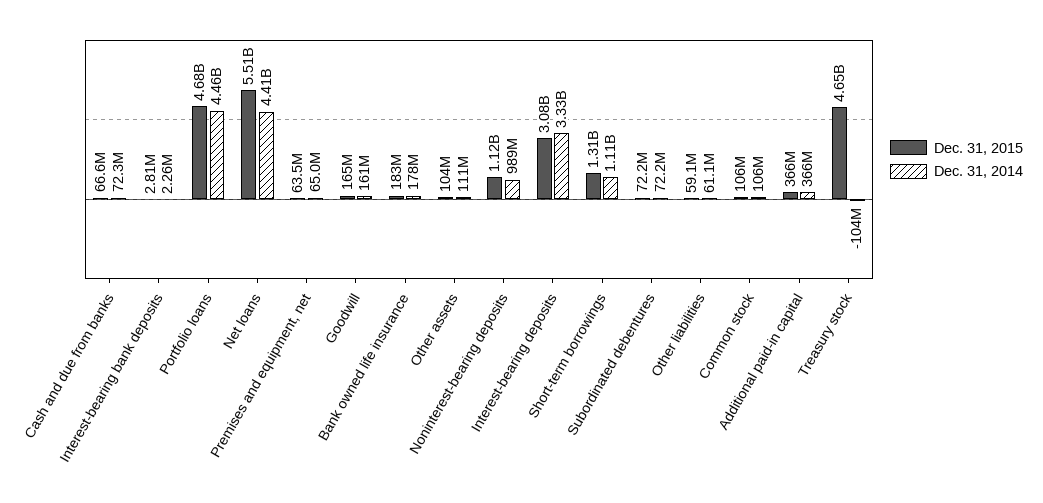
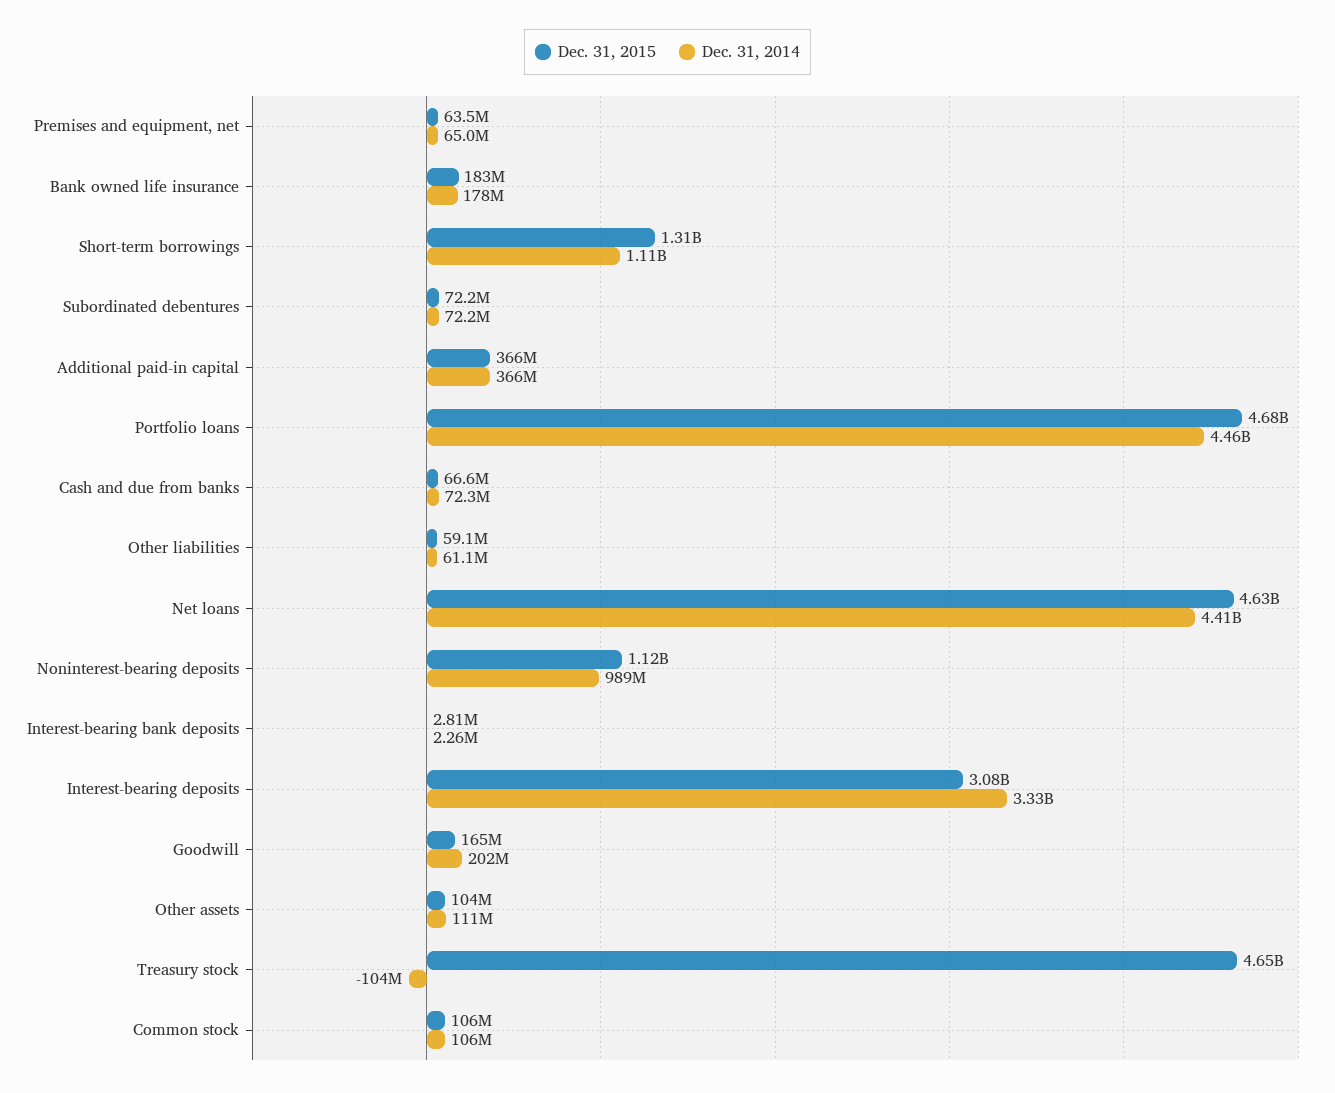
  {
    "Dec. 31, 2015": {
      "Cash and due from banks": 66600000,
      "Interest-bearing bank deposits": 2810000,
      "Portfolio loans": 4680000000,
-     "Net loans": 5510000000,
+     "Net loans": 4630000000,
      "Premises and equipment, net": 63500000,
      "Goodwill": 165000000,
      "Bank owned life insurance": 183000000,
      "Other assets": 104000000,
      "Noninterest-bearing deposits": 1120000000,
      "Interest-bearing deposits": 3080000000,
      "Short-term borrowings": 1310000000,
      "Subordinated debentures": 72200000,
      "Other liabilities": 59100000,
      "Common stock": 106000000,
      "Additional paid-in capital": 366000000,
      "Treasury stock": 4650000000
    },
    "Dec. 31, 2014": {
      "Cash and due from banks": 72300000,
      "Interest-bearing bank deposits": 2260000,
      "Portfolio loans": 4460000000,
      "Net loans": 4410000000,
      "Premises and equipment, net": 65000000,
-     "Goodwill": 161000000,
+     "Goodwill": 202000000,
      "Bank owned life insurance": 178000000,
      "Other assets": 111000000,
      "Noninterest-bearing deposits": 989000000,
      "Interest-bearing deposits": 3330000000,
      "Short-term borrowings": 1110000000,
      "Subordinated debentures": 72200000,
      "Other liabilities": 61100000,
      "Common stock": 106000000,
      "Additional paid-in capital": 366000000,
      "Treasury stock": -104000000
    }
  }

